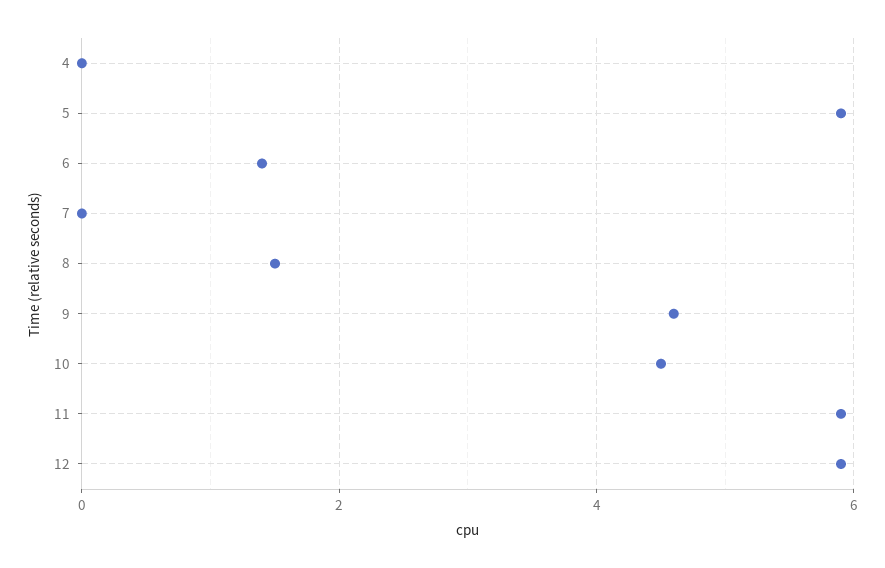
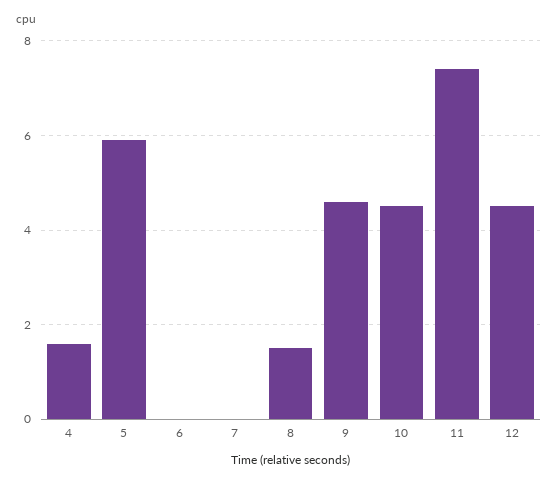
  {
-   "4": 0,
+   "4": 1.5,
    "5": 6,
-   "6": 1.5,
+   "6": 0,
    "7": 0,
    "8": 1.5,
    "9": 4.5,
    "10": 4.5,
-   "11": 6,
+   "11": 7.5,
-   "12": 6
+   "12": 4.5
  }

